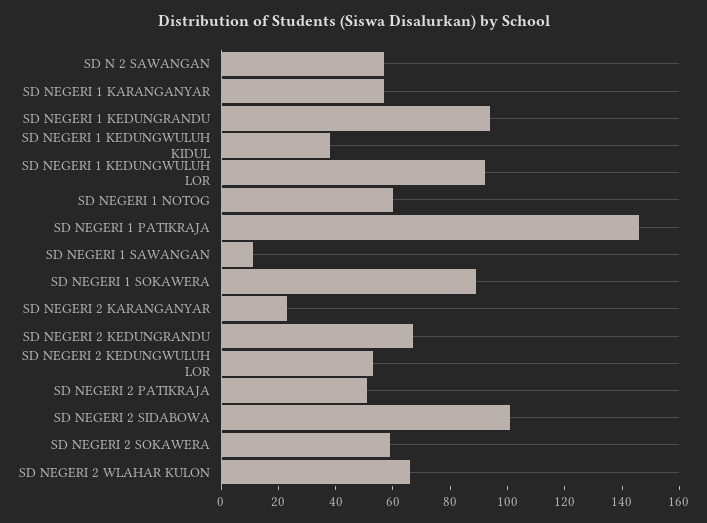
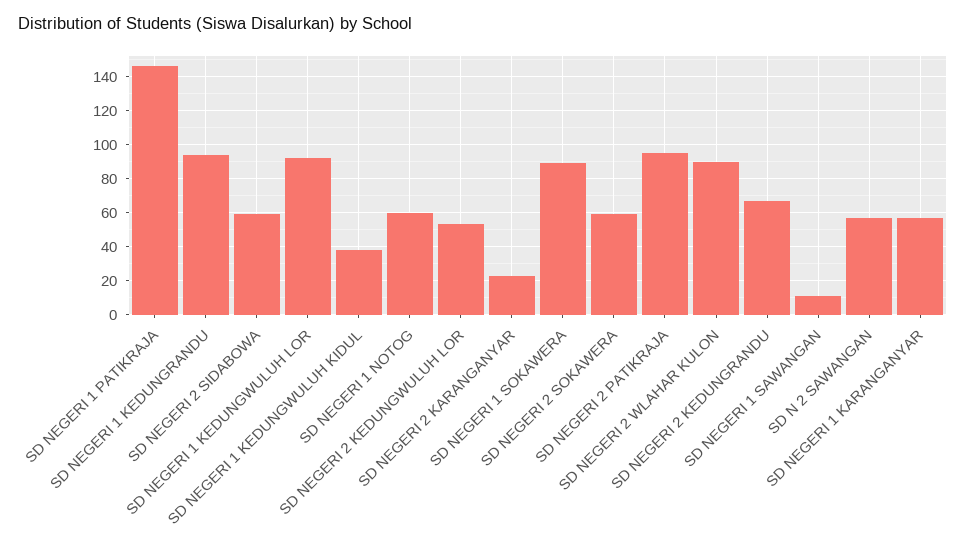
  {
    "SD N 2 SAWANGAN": 55,
    "SD NEGERI 1 KARANGANYAR": 55,
    "SD NEGERI 1 KEDUNGRANDU": 95,
    "SD NEGERI 1 KEDUNGWULUH KIDUL": 40,
    "SD NEGERI 1 KEDUNGWULUH LOR": 90,
    "SD NEGERI 1 NOTOG": 60,
    "SD NEGERI 1 PATIKRAJA": 145,
    "SD NEGERI 1 SAWANGAN": 10,
    "SD NEGERI 1 SOKAWERA": 90,
    "SD NEGERI 2 KARANGANYAR": 25,
    "SD NEGERI 2 KEDUNGRANDU": 65,
    "SD NEGERI 2 KEDUNGWULUH LOR": 55,
-   "SD NEGERI 2 PATIKRAJA": 50,
+   "SD NEGERI 2 PATIKRAJA": 95,
-   "SD NEGERI 2 SIDABOWA": 100,
+   "SD NEGERI 2 SIDABOWA": 60,
    "SD NEGERI 2 SOKAWERA": 60,
-   "SD NEGERI 2 WLAHAR KULON": 65
+   "SD NEGERI 2 WLAHAR KULON": 90
  }

